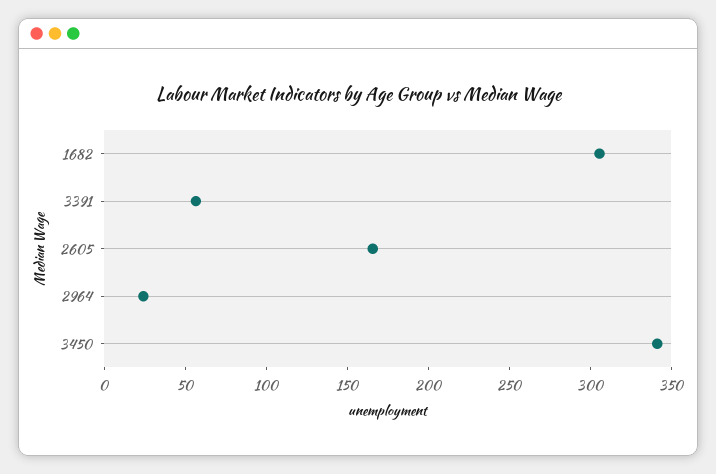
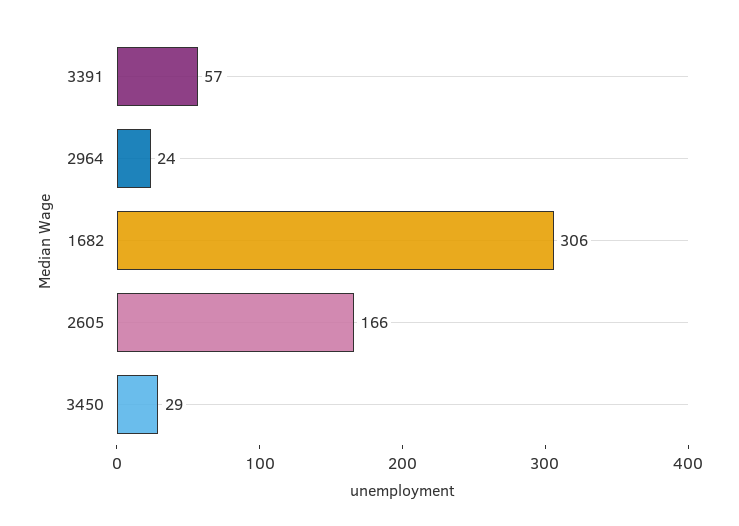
  {
    "1682": 306,
    "3391": 57,
    "2605": 166,
    "2964": 24,
-   "3450": 340
+   "3450": 29
  }

